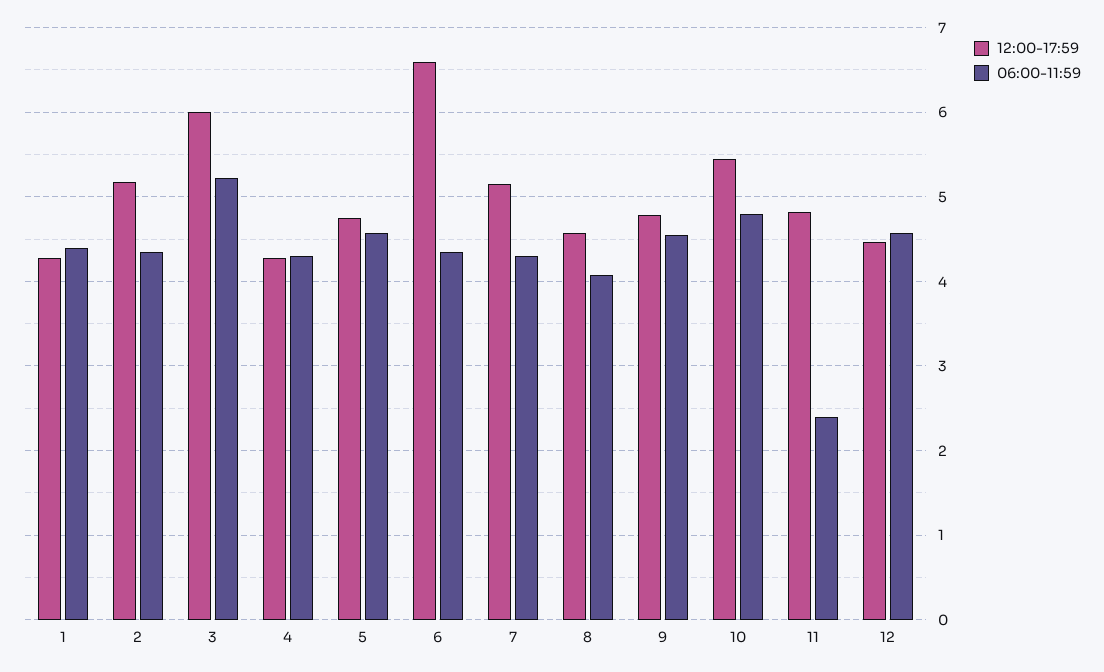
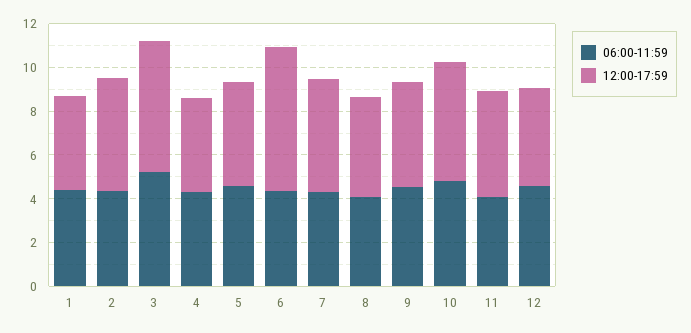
  {
    "12:00-17:59": {
      "1": 4.3,
      "2": 5.2,
      "3": 6,
      "4": 4.3,
      "5": 4.8,
      "6": 6.6,
      "7": 5.2,
      "8": 4.6,
      "9": 4.8,
      "10": 5.5,
      "11": 4.8,
      "12": 4.5
    },
    "06:00-11:59": {
      "1": 4.4,
      "2": 4.4,
      "3": 5.2,
      "4": 4.3,
      "5": 4.6,
      "6": 4.4,
      "7": 4.3,
      "8": 4.1,
      "9": 4.6,
      "10": 4.8,
-     "11": 2.4,
+     "11": 4,
      "12": 4.6
    }
  }

